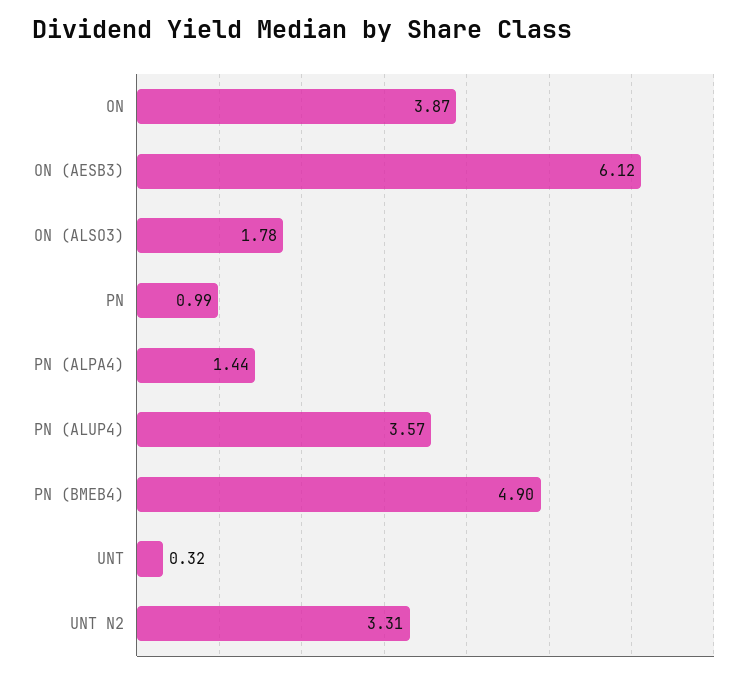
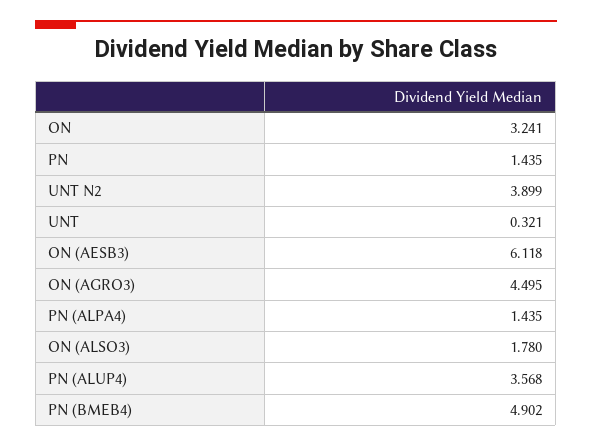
  {
-   "ON": 3.87,
+   "ON": 3.241,
    "ON (AESB3)": 6.118,
    "ON (ALSO3)": 1.78,
-   "PN": 0.99,
+   "PN": 1.435,
    "PN (ALPA4)": 1.435,
    "PN (ALUP4)": 3.568,
    "PN (BMEB4)": 4.902,
    "UNT": 0.321,
-   "UNT N2": 3.31
+   "UNT N2": 3.899,
+   "ON (AGRO3)": 4.495
  }

